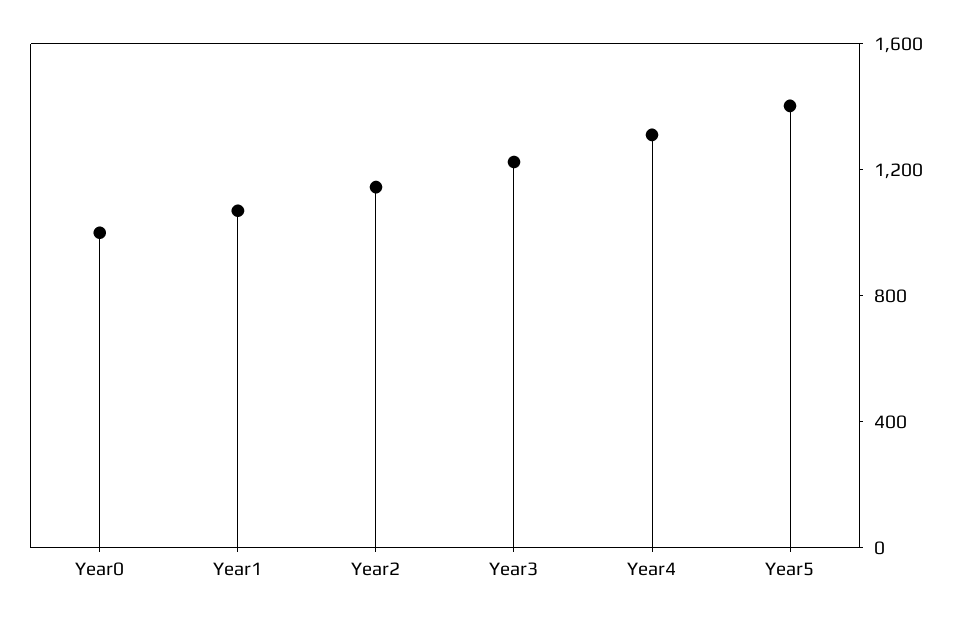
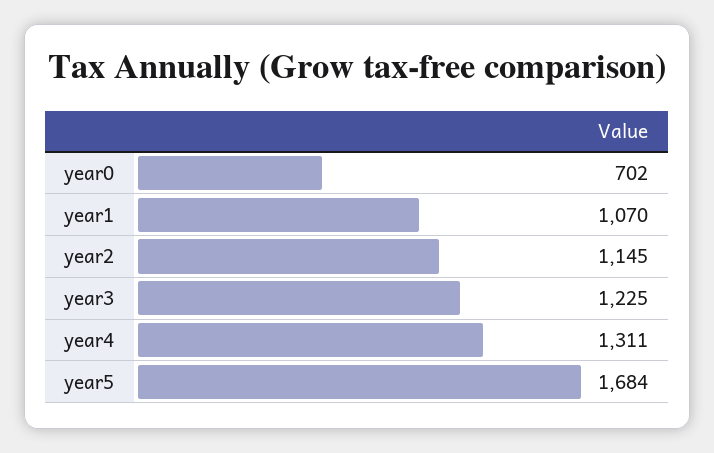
  {
-   "Year0": 1000,
+   "Year0": 702,
    "Year1": 1070,
    "Year2": 1145,
    "Year3": 1225,
    "Year4": 1311,
-   "Year5": 1400
+   "Year5": 1684
  }

